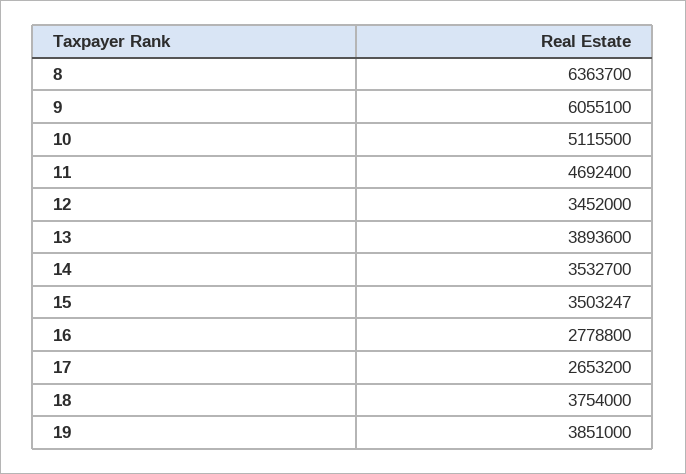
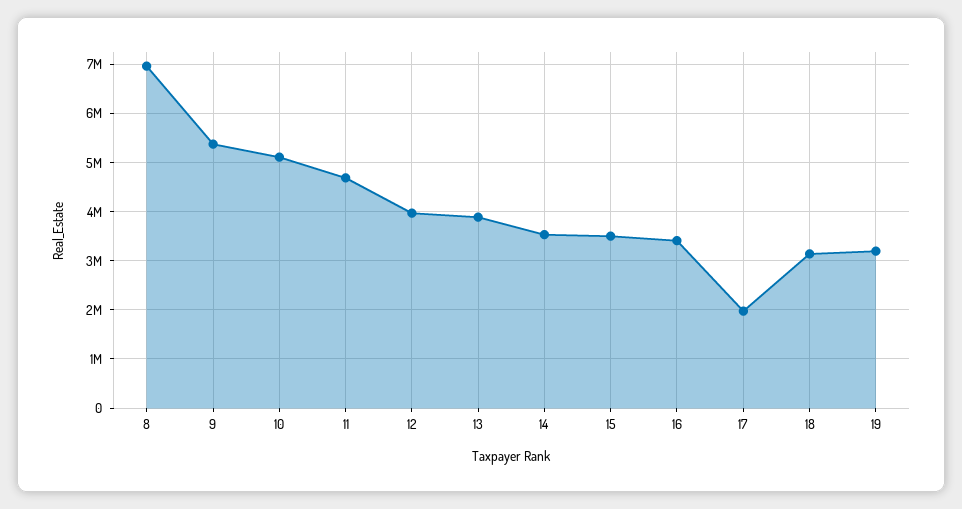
  {
-   "8": 6363700,
+   "8": 7000000,
-   "9": 6055100,
+   "9": 5400000,
    "10": 5115500,
    "11": 4692400,
-   "12": 3452000,
+   "12": 4000000,
    "13": 3893600,
    "14": 3532700,
    "15": 3503247,
-   "16": 2778800,
+   "16": 3400000,
-   "17": 2653200,
+   "17": 2000000,
-   "18": 3754000,
+   "18": 3200000,
-   "19": 3851000
+   "19": 3200000
  }

